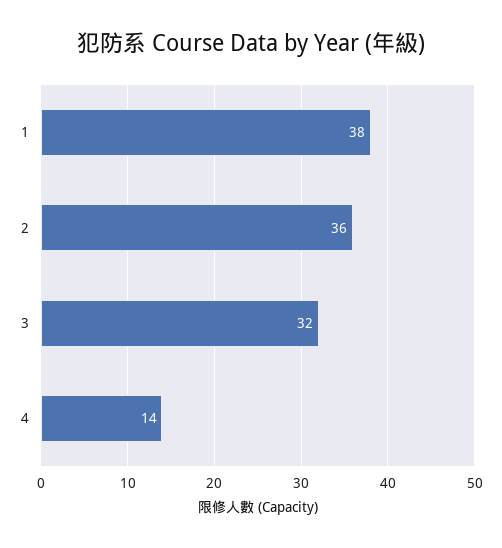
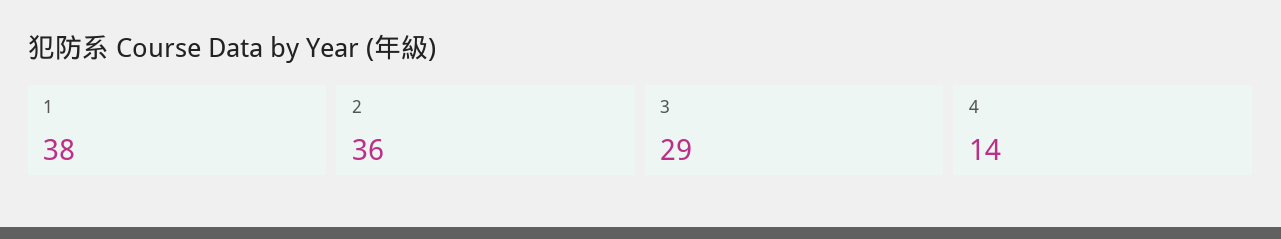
  {
    "1": 38,
    "2": 36,
-   "3": 32,
+   "3": 29,
    "4": 14
  }

